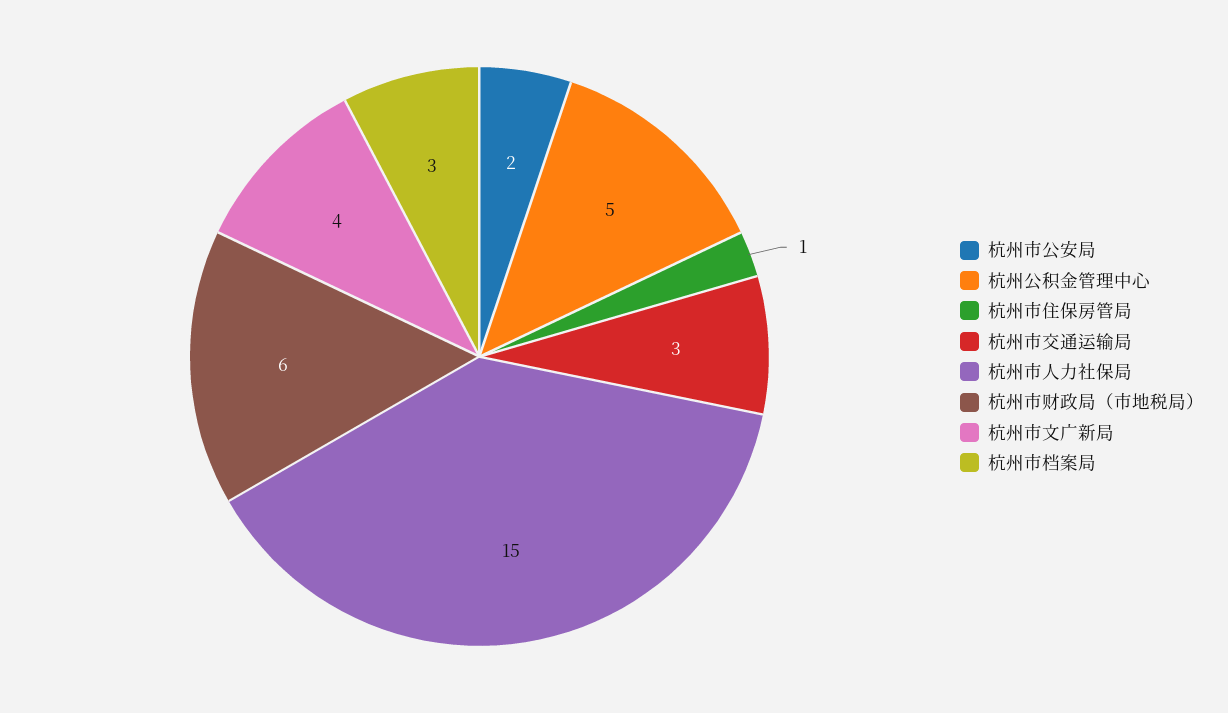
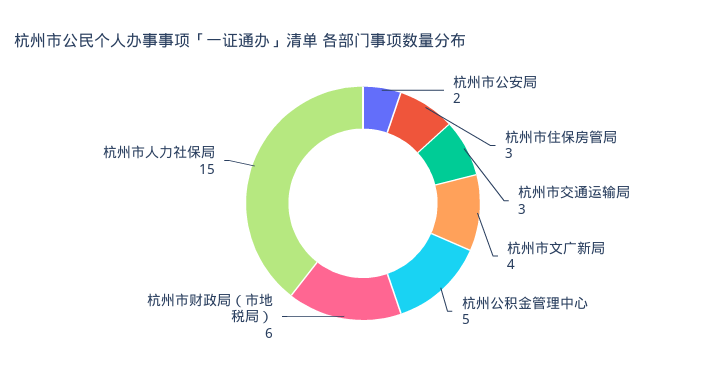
  {
    "杭州市公安局": 2,
    "杭州公积金管理中心": 5,
-   "杭州市住保房管局": 1,
+   "杭州市住保房管局": 3,
    "杭州市交通运输局": 3,
    "杭州市人力社保局": 15,
    "杭州市财政局（市地税局）": 6,
-   "杭州市文广新局": 4,
+   "杭州市文广新局": 4
-   "杭州市档案局": 3
  }

